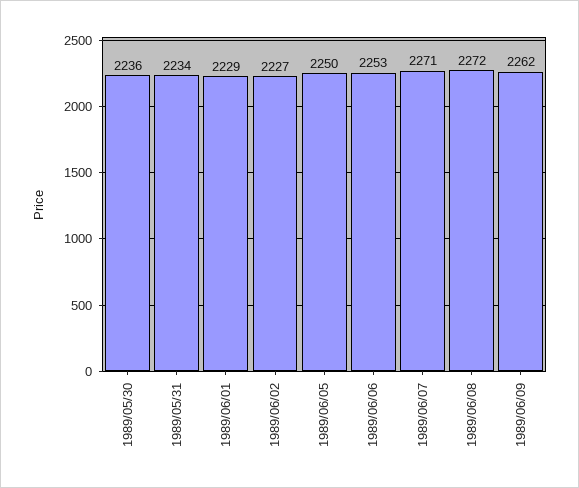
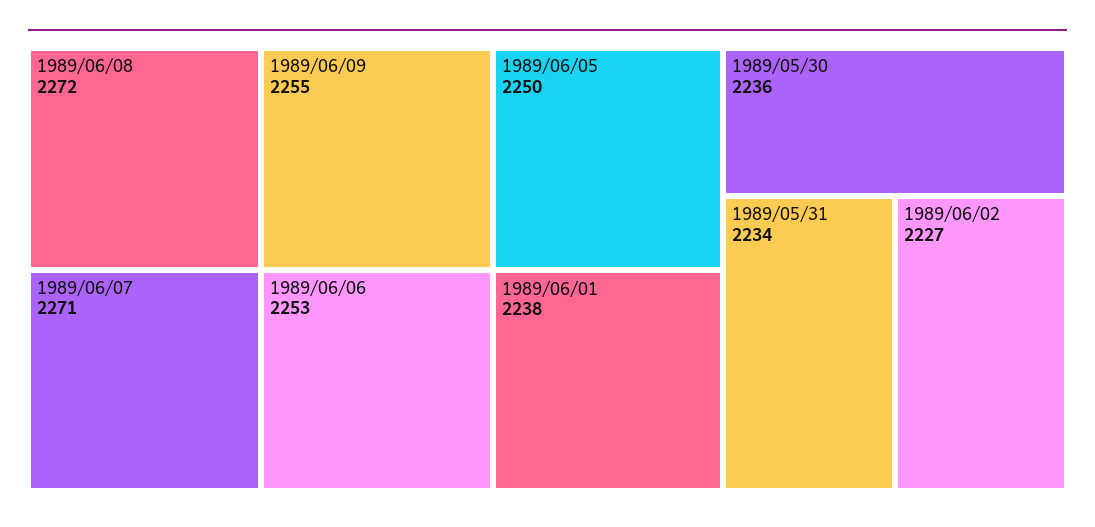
  {
    "1989/05/30": 2236,
    "1989/05/31": 2234,
-   "1989/06/01": 2229,
+   "1989/06/01": 2238,
    "1989/06/02": 2227,
    "1989/06/05": 2250,
    "1989/06/06": 2253,
    "1989/06/07": 2271,
    "1989/06/08": 2272,
-   "1989/06/09": 2262
+   "1989/06/09": 2255
  }

